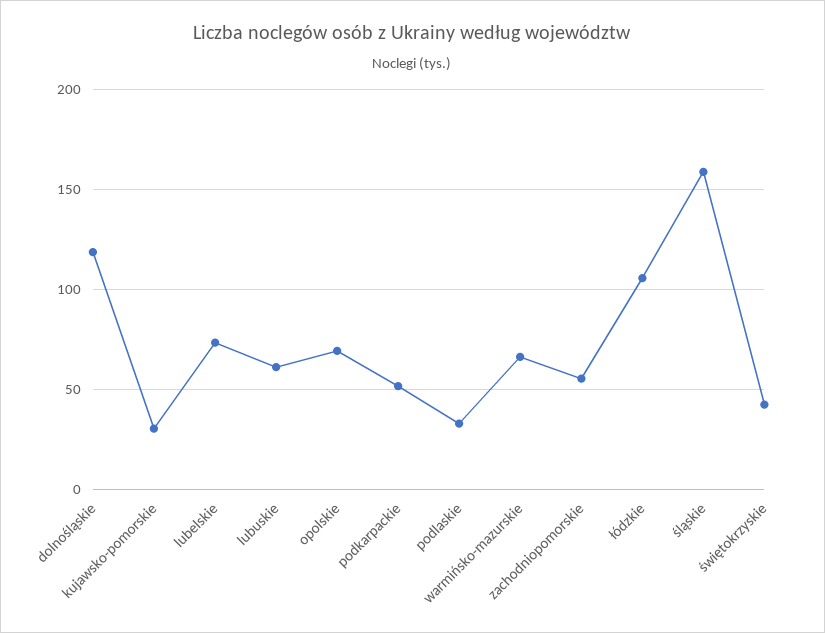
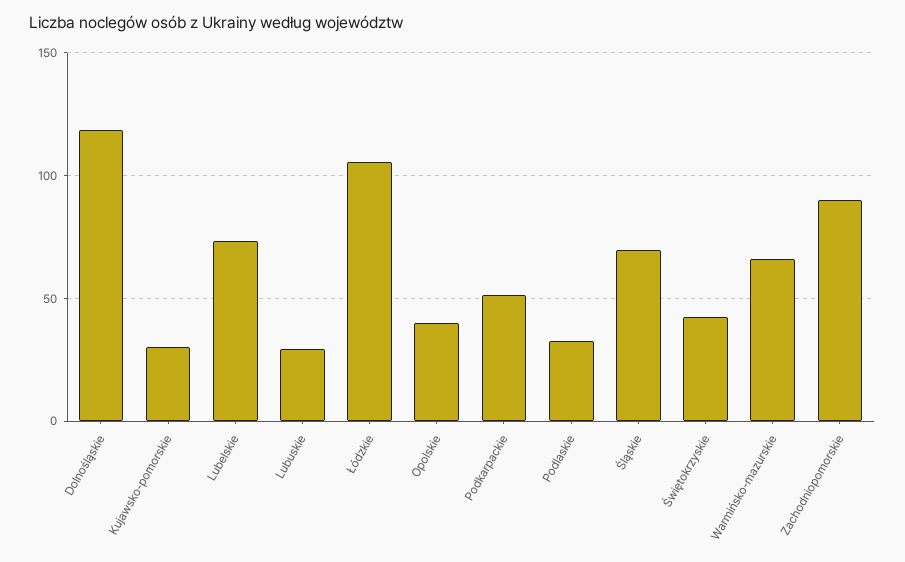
  {
    "dolnośląskie": 120,
    "kujawsko-pomorskie": 30,
    "lubelskie": 75,
-   "lubuskie": 60,
+   "lubuskie": 30,
-   "opolskie": 70,
+   "opolskie": 40,
    "podkarpackie": 50,
    "podlaskie": 35,
    "warmińsko-mazurskie": 65,
-   "zachodniopomorskie": 55,
+   "zachodniopomorskie": 90,
    "łódzkie": 105,
-   "śląskie": 160,
+   "śląskie": 70,
    "świętokrzyskie": 40
  }

